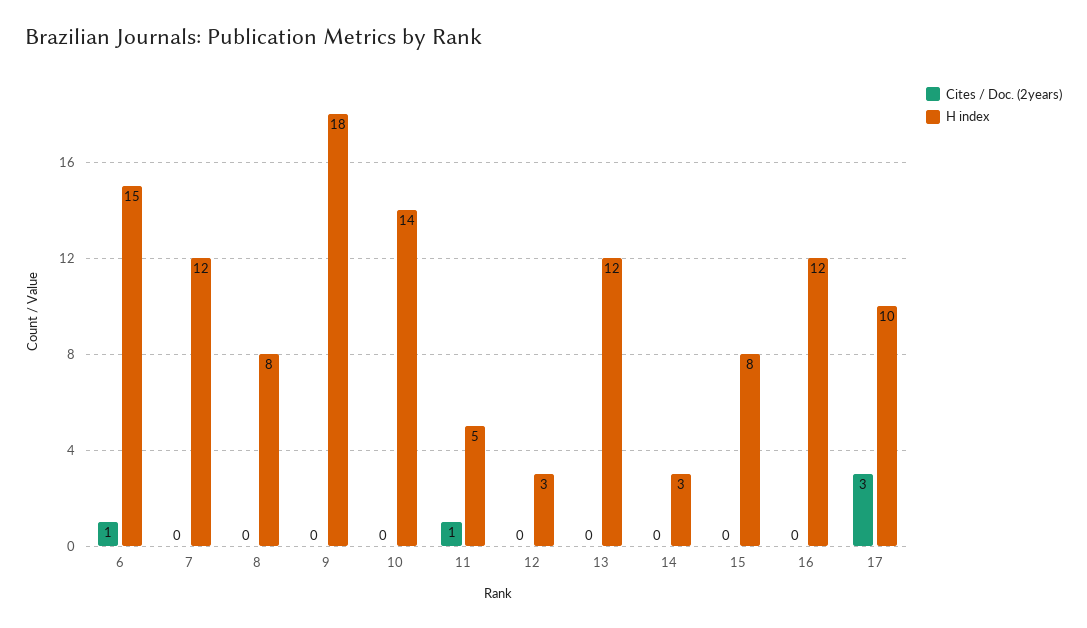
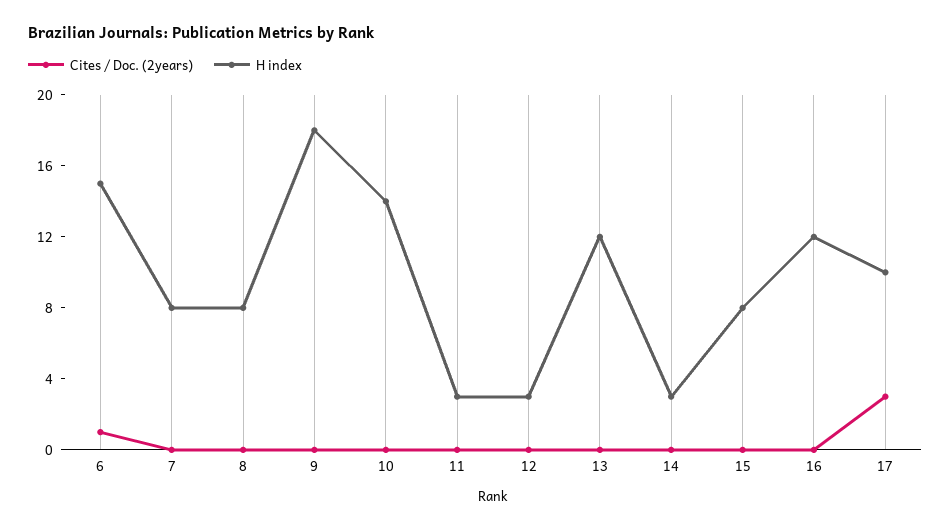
  {
    "Cites / Doc. (2years)": {
      "6": 1,
      "7": 0,
      "8": 0,
      "9": 0,
      "10": 0,
-     "11": 1,
+     "11": 0,
      "12": 0,
      "13": 0,
      "14": 0,
      "15": 0,
      "16": 0,
      "17": 3
    },
    "H index": {
      "6": 15,
-     "7": 12,
+     "7": 8,
      "8": 8,
      "9": 18,
      "10": 14,
-     "11": 5,
+     "11": 3,
      "12": 3,
      "13": 12,
      "14": 3,
      "15": 8,
      "16": 12,
      "17": 10
    }
  }

